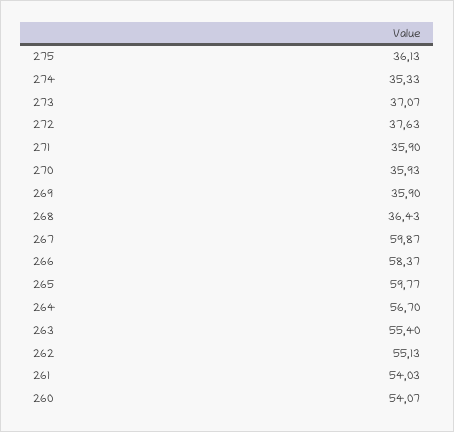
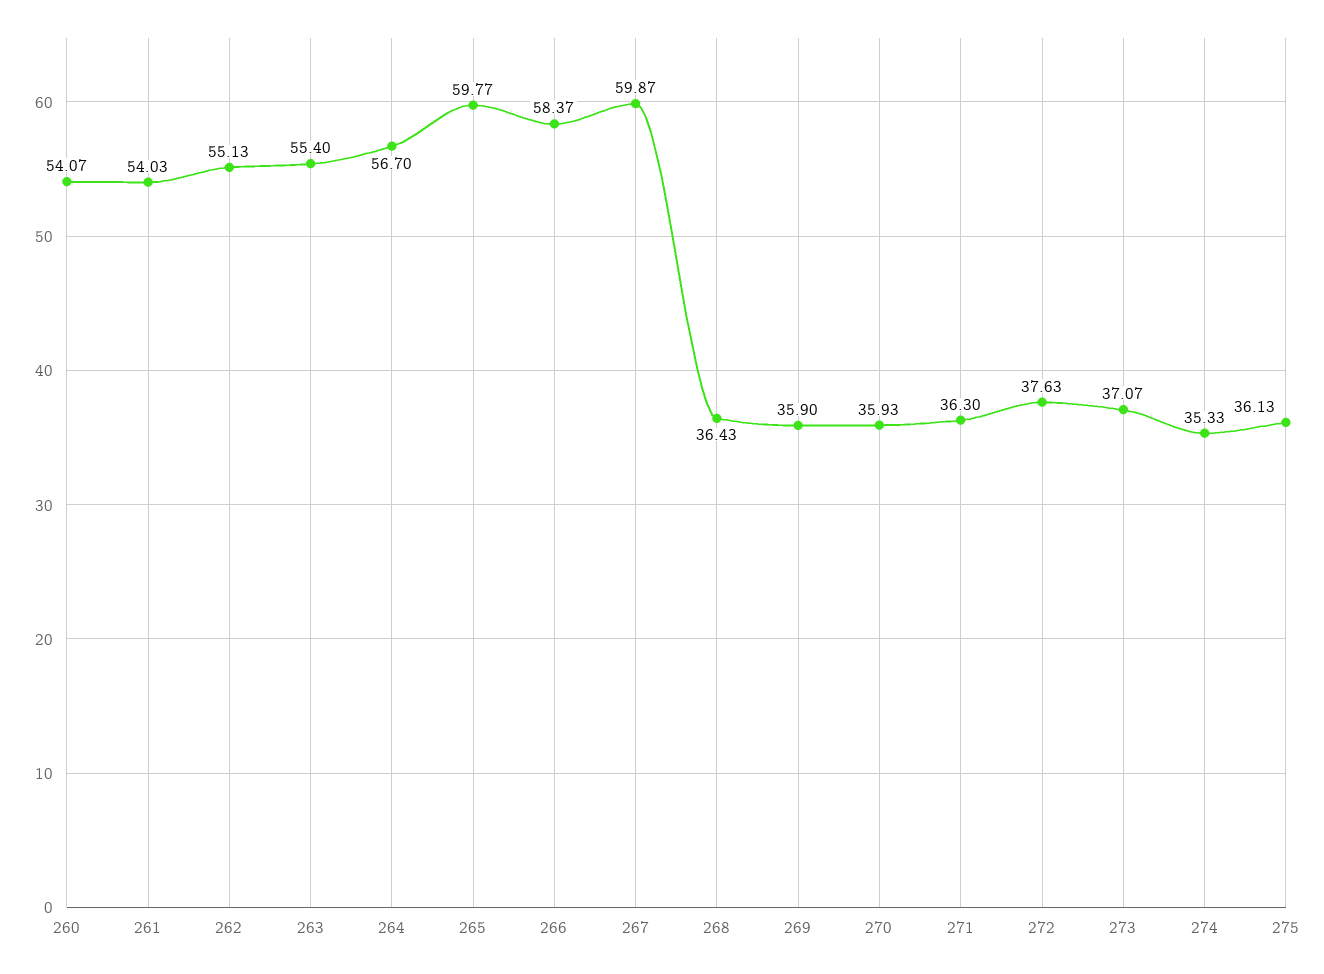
  {
    "275": 36.13,
    "274": 35.33,
    "273": 37.07,
    "272": 37.63,
-   "271": 35.9,
+   "271": 36.3,
    "270": 35.93,
    "269": 35.9,
    "268": 36.43,
    "267": 59.87,
    "266": 58.37,
    "265": 59.77,
    "264": 56.7,
    "263": 55.4,
    "262": 55.13,
    "261": 54.03,
    "260": 54.07
  }

